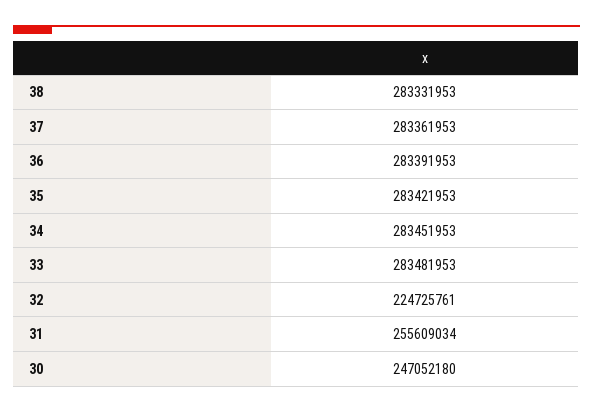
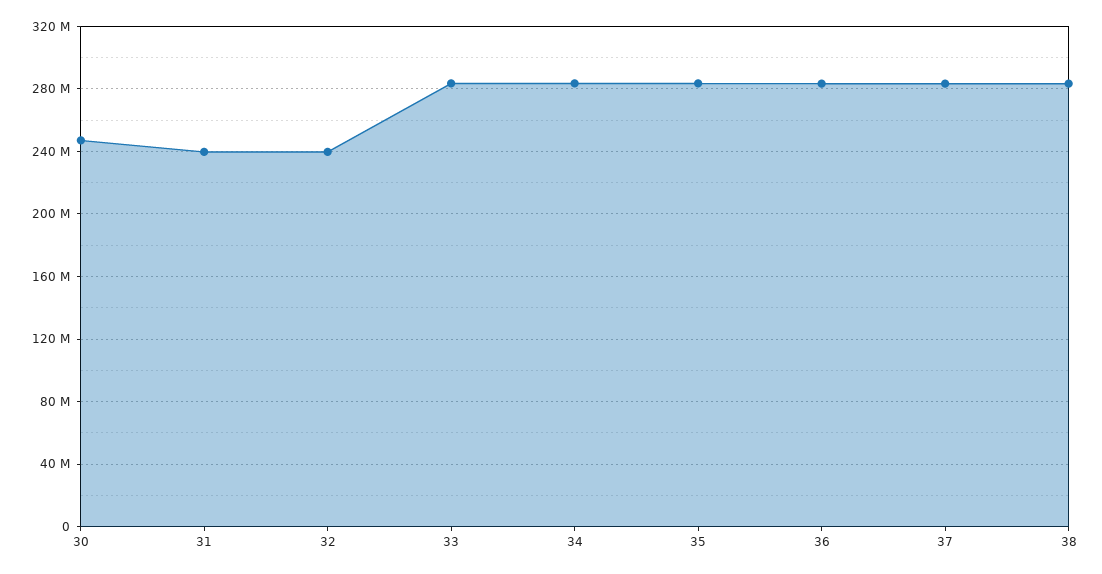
  {
    "38": 283331953,
    "37": 283361953,
    "36": 283391953,
    "35": 283421953,
    "34": 283451953,
    "33": 283481953,
-   "32": 224725761,
+   "32": 240000000,
-   "31": 255609034,
+   "31": 240000000,
    "30": 247052180
  }

